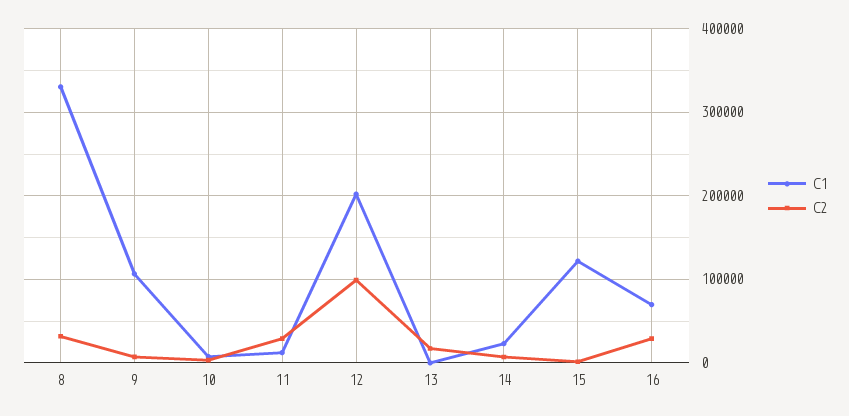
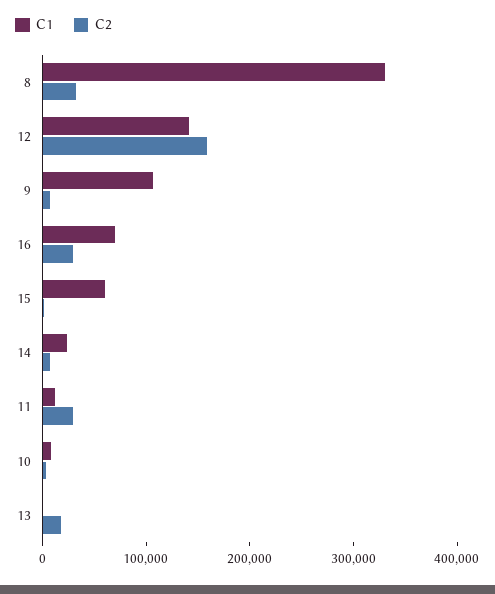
  {
    "C1": {
      "8": 330000,
      "9": 110000,
      "10": 10000,
      "11": 10000,
-     "12": 200000,
+     "12": 140000,
      "13": 0,
      "14": 20000,
-     "15": 120000,
+     "15": 60000,
      "16": 70000
    },
    "C2": {
      "8": 30000,
      "9": 10000,
      "10": 0,
      "11": 30000,
-     "12": 100000,
+     "12": 160000,
      "13": 20000,
      "14": 10000,
      "15": 0,
      "16": 30000
    }
  }

